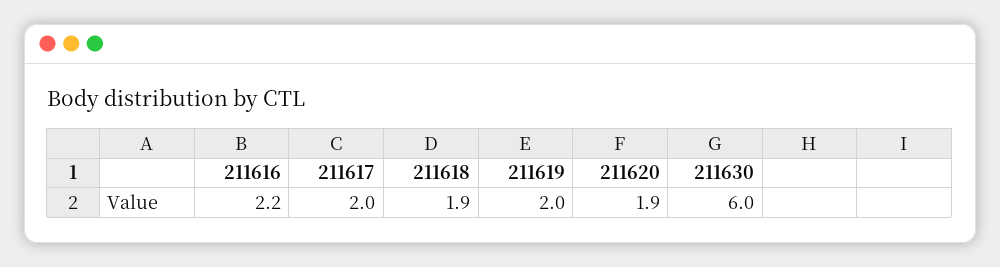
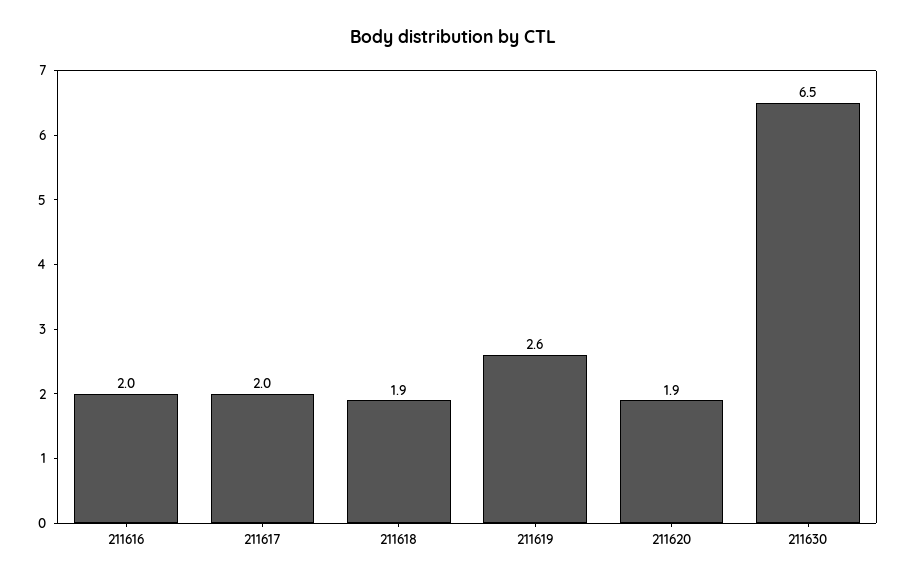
  {
-   "211616": 2.2,
+   "211616": 2,
    "211617": 2,
    "211618": 1.9,
-   "211619": 2,
+   "211619": 2.6,
    "211620": 1.9,
-   "211630": 6
+   "211630": 6.5
  }

